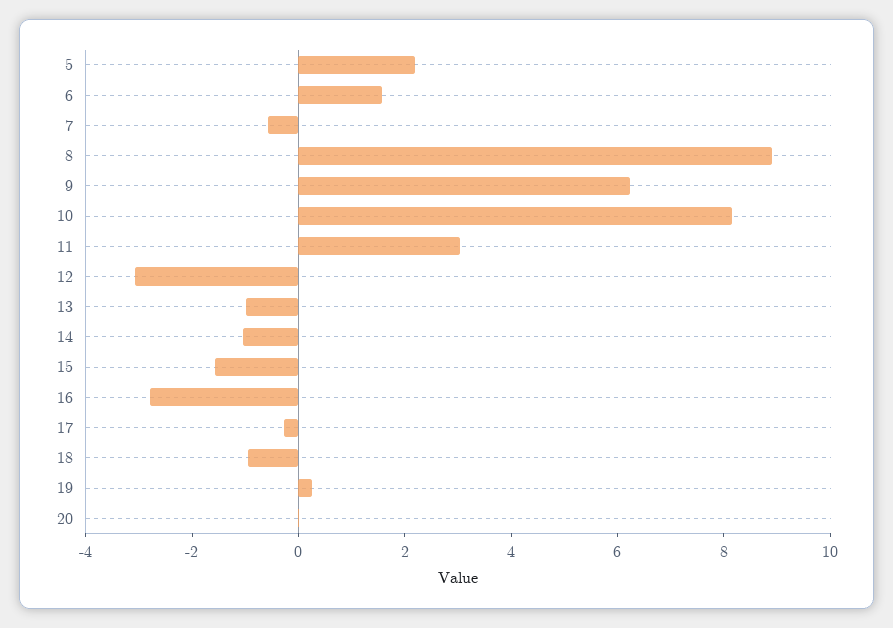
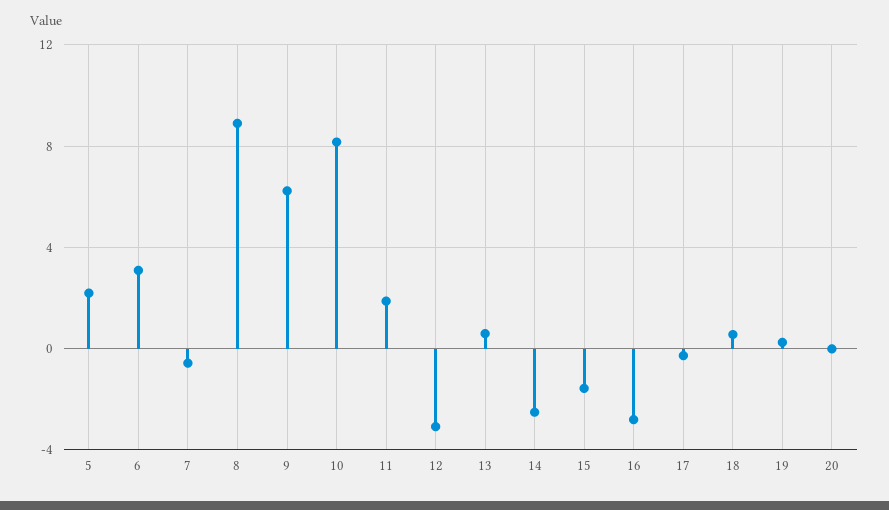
  {
    "5": 2,
-   "6": 1.5,
+   "6": 3,
    "7": -0.5,
    "8": 9,
    "9": 6,
    "10": 8,
-   "11": 3,
+   "11": 2,
    "12": -3,
-   "13": -1,
+   "13": 0.5,
-   "14": -1,
+   "14": -2.5,
    "15": -1.5,
    "16": -3,
    "17": -0.5,
-   "18": -1,
+   "18": 0.5,
    "19": 0.5,
    "20": 0
  }

